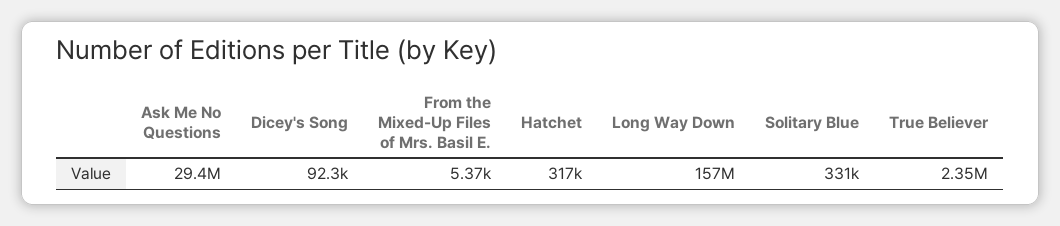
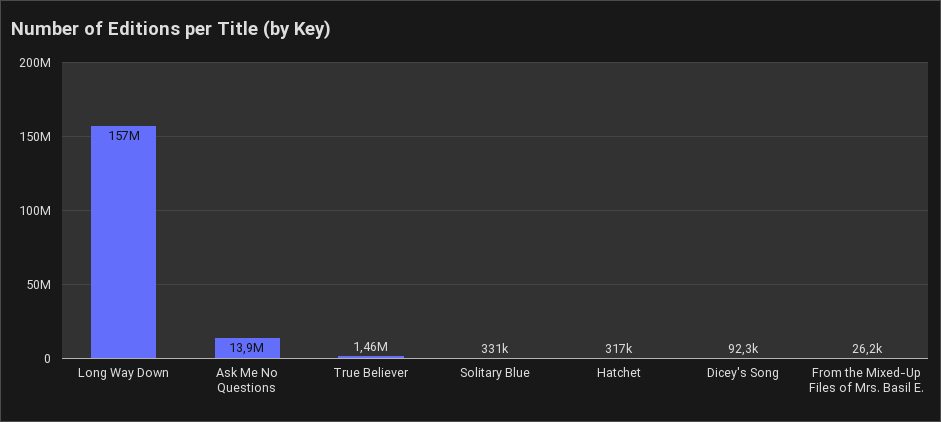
  {
-   "Ask Me No Questions": 29400000,
+   "Ask Me No Questions": 13900000,
    "Dicey's Song": 92300,
-   "From the Mixed-Up Files of Mrs. Basil E.": 5370,
+   "From the Mixed-Up Files of Mrs. Basil E.": 26200,
    "Hatchet": 317000,
    "Long Way Down": 157000000,
    "Solitary Blue": 331000,
-   "True Believer": 2350000
+   "True Believer": 1460000
  }

